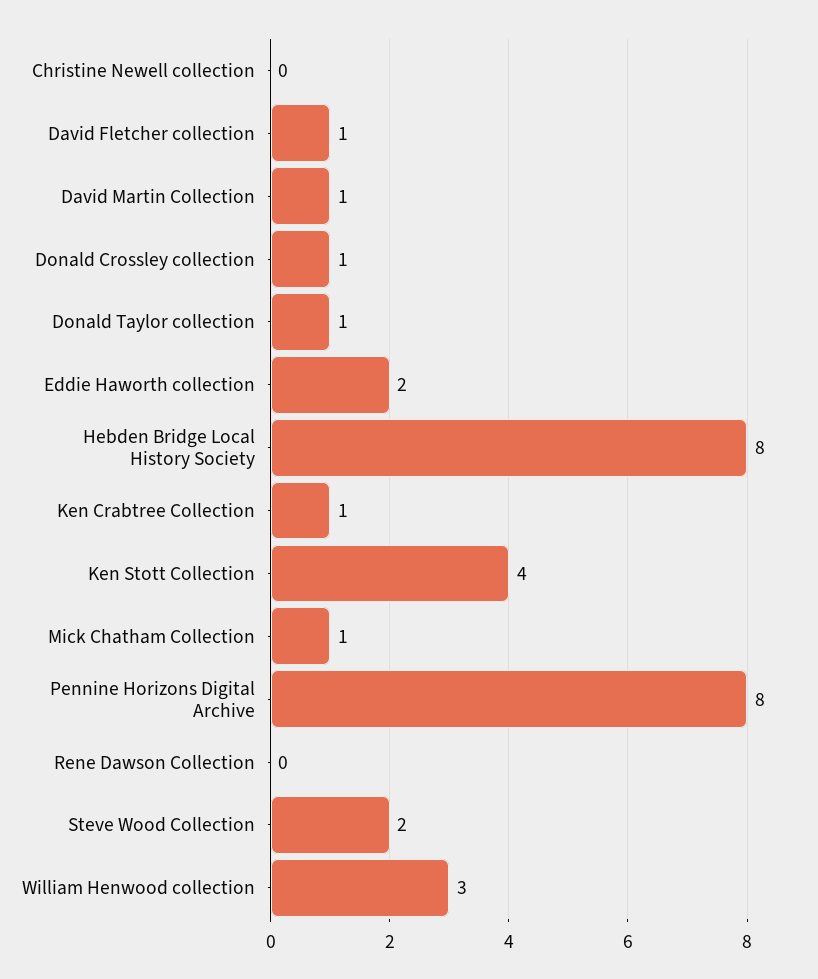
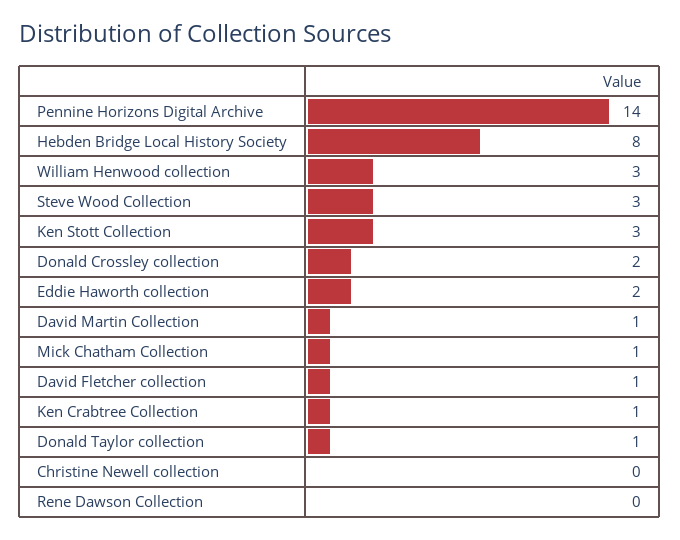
  {
    "Christine Newell collection": 0,
    "David Fletcher collection": 1,
    "David Martin Collection": 1,
-   "Donald Crossley collection": 1,
+   "Donald Crossley collection": 2,
    "Donald Taylor collection": 1,
    "Eddie Haworth collection": 2,
    "Hebden Bridge Local History Society": 8,
    "Ken Crabtree Collection": 1,
-   "Ken Stott Collection": 4,
+   "Ken Stott Collection": 3,
    "Mick Chatham Collection": 1,
-   "Pennine Horizons Digital Archive": 8,
+   "Pennine Horizons Digital Archive": 14,
    "Rene Dawson Collection": 0,
-   "Steve Wood Collection": 2,
+   "Steve Wood Collection": 3,
    "William Henwood collection": 3
  }

